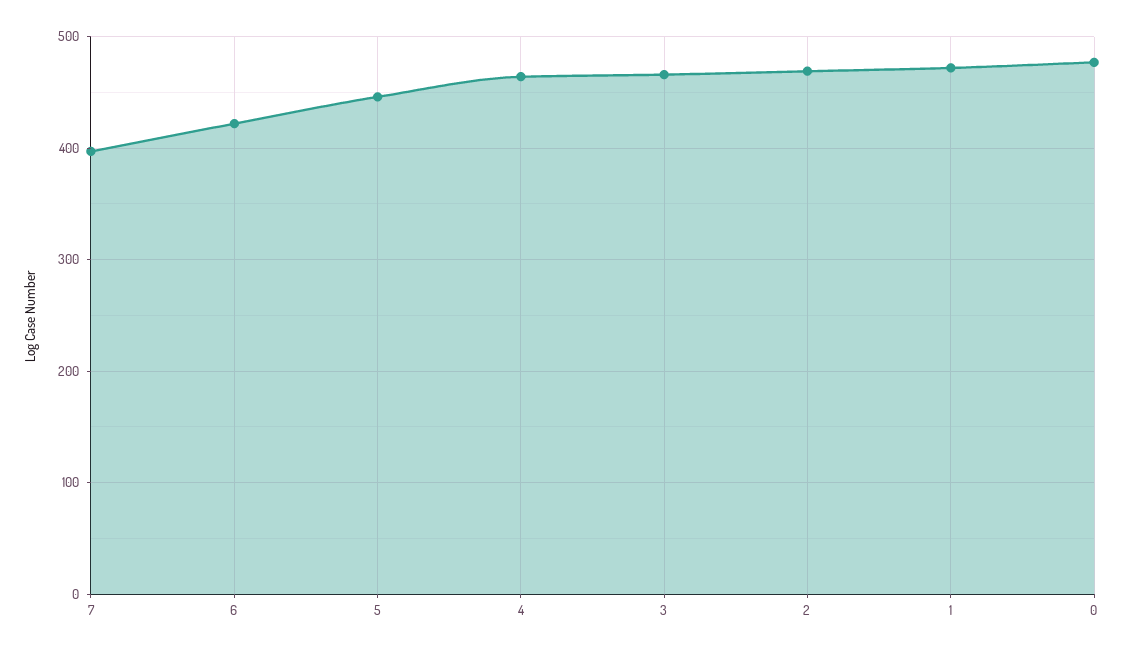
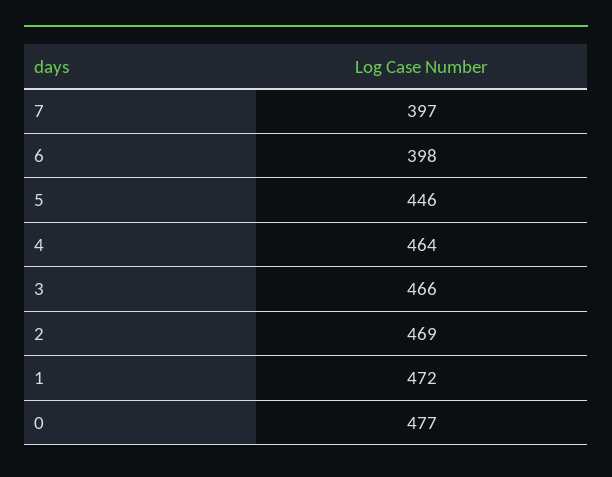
  {
    "7": 397,
-   "6": 420,
+   "6": 398,
    "5": 446,
    "4": 464,
    "3": 466,
    "2": 469,
    "1": 472,
    "0": 477
  }

